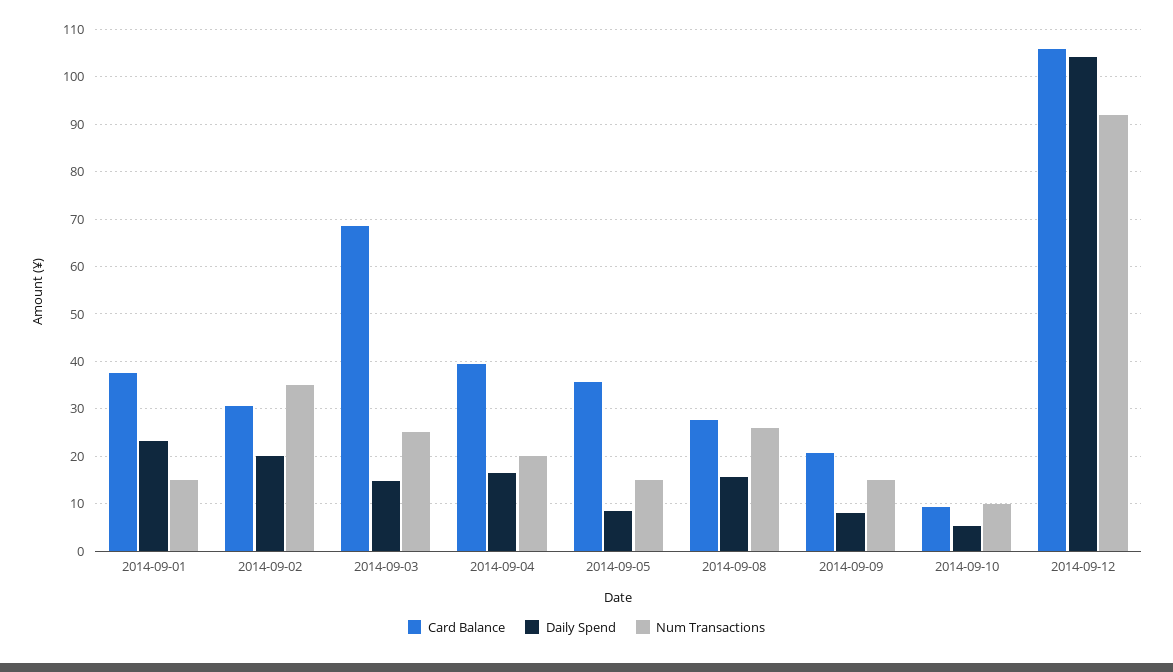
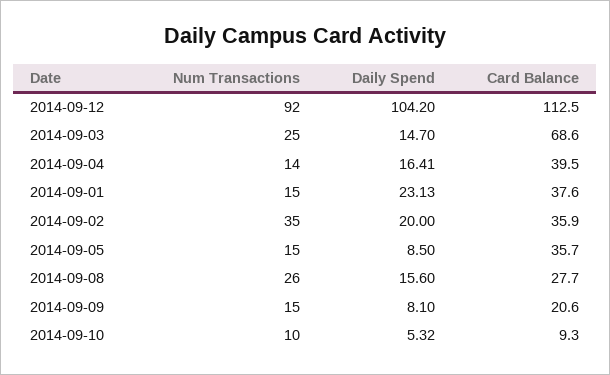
  {
    "Card Balance": {
      "2014-09-01": 37.6,
-     "2014-09-02": 30,
+     "2014-09-02": 35.9,
      "2014-09-03": 68.6,
      "2014-09-04": 39.5,
      "2014-09-05": 35.7,
      "2014-09-08": 27.7,
      "2014-09-09": 20.6,
      "2014-09-10": 9.3,
-     "2014-09-12": 106
+     "2014-09-12": 112.5
    },
    "Daily Spend": {
      "2014-09-01": 23.13,
      "2014-09-02": 20,
      "2014-09-03": 14.7,
      "2014-09-04": 16.41,
      "2014-09-05": 8.5,
      "2014-09-08": 15.6,
      "2014-09-09": 8.1,
      "2014-09-10": 5.32,
      "2014-09-12": 104.2
    },
    "Num Transactions": {
      "2014-09-01": 15,
      "2014-09-02": 35,
      "2014-09-03": 25,
-     "2014-09-04": 20,
+     "2014-09-04": 14,
      "2014-09-05": 15,
      "2014-09-08": 26,
      "2014-09-09": 15,
      "2014-09-10": 10,
      "2014-09-12": 92
    }
  }

